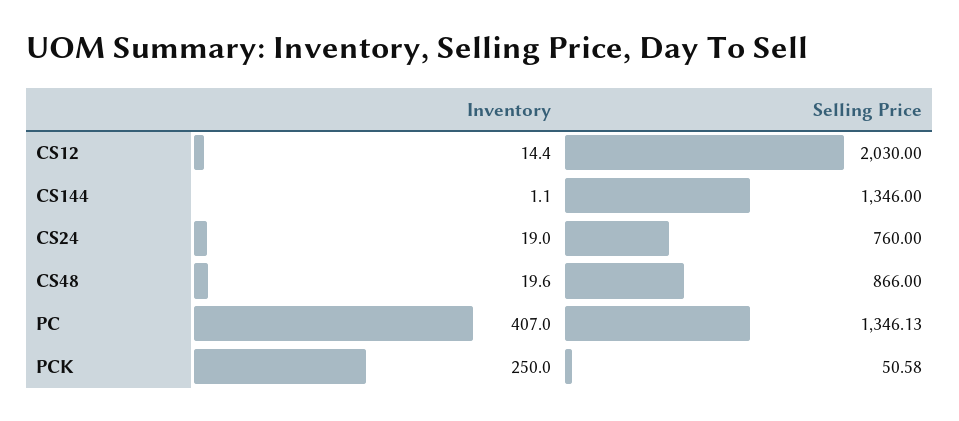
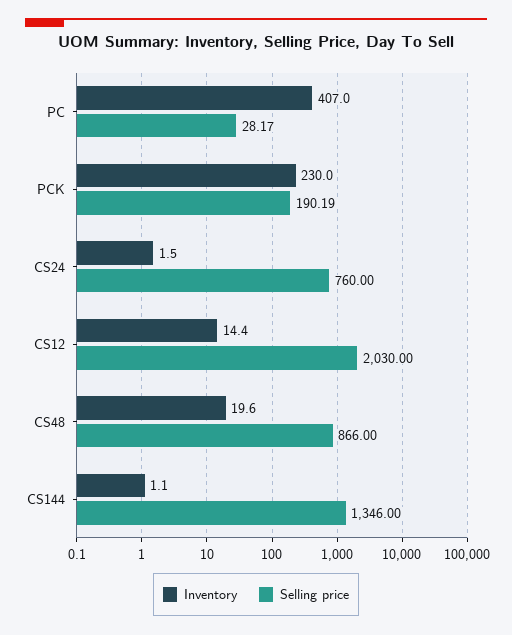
  {
    "Inventory": {
      "CS12": 14.4,
      "CS144": 1.1,
-     "CS24": 19,
+     "CS24": 1.5,
      "CS48": 19.6,
      "PC": 407,
-     "PCK": 250
+     "PCK": 230
    },
    "Selling Price": {
      "CS12": 2030,
      "CS144": 1346,
      "CS24": 760,
      "CS48": 866,
-     "PC": 1346.13,
+     "PC": 28.17,
-     "PCK": 50.58
+     "PCK": 190.19
    }
  }

